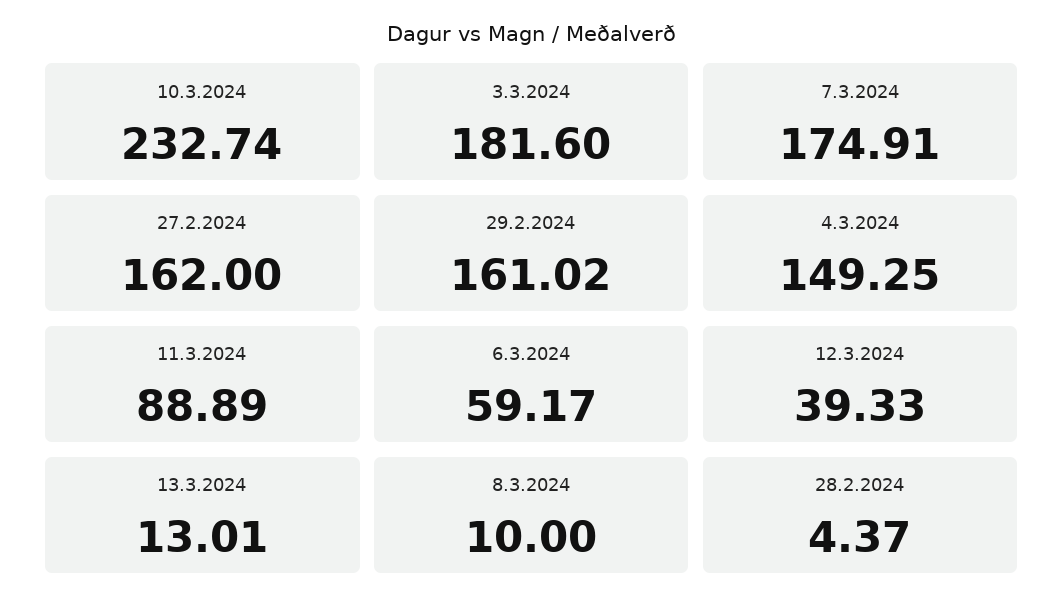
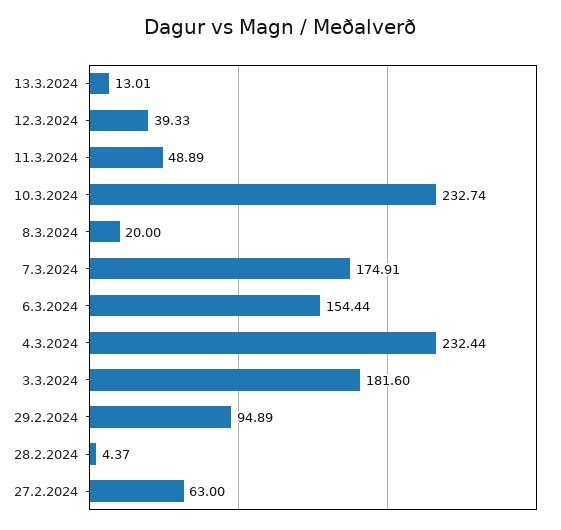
  {
    "10.3.2024": 232.74,
    "3.3.2024": 181.6,
    "7.3.2024": 174.91,
-   "27.2.2024": 162,
+   "27.2.2024": 63,
-   "29.2.2024": 161.02,
+   "29.2.2024": 94.89,
-   "4.3.2024": 149.25,
+   "4.3.2024": 232.44,
-   "11.3.2024": 88.89,
+   "11.3.2024": 48.89,
-   "6.3.2024": 59.17,
+   "6.3.2024": 154.44,
    "12.3.2024": 39.33,
    "13.3.2024": 13.01,
-   "8.3.2024": 10,
+   "8.3.2024": 20,
    "28.2.2024": 4.37
  }

